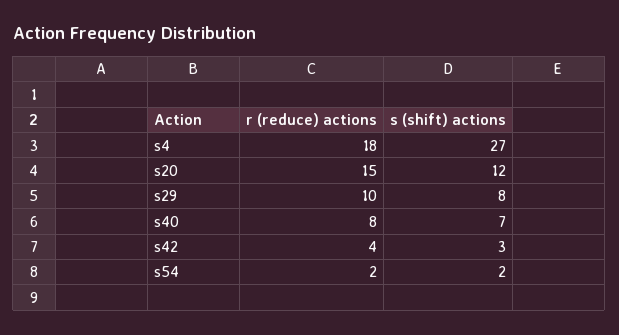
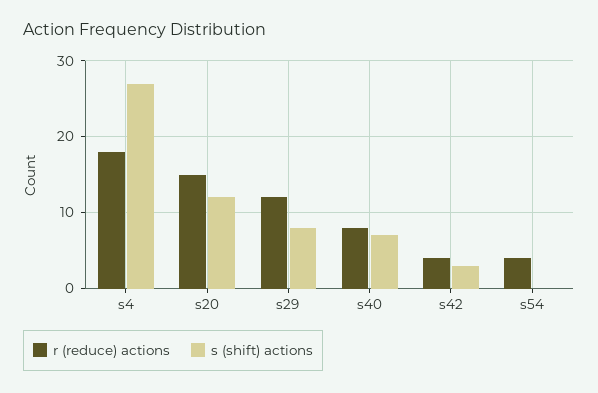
  {
    "r (reduce) actions": {
      "s4": 18,
      "s20": 15,
-     "s29": 10,
+     "s29": 12,
      "s40": 8,
      "s42": 4,
-     "s54": 2
+     "s54": 4
    },
    "s (shift) actions": {
      "s4": 27,
      "s20": 12,
      "s29": 8,
      "s40": 7,
      "s42": 3,
-     "s54": 2
+     "s54": 0
    }
  }

